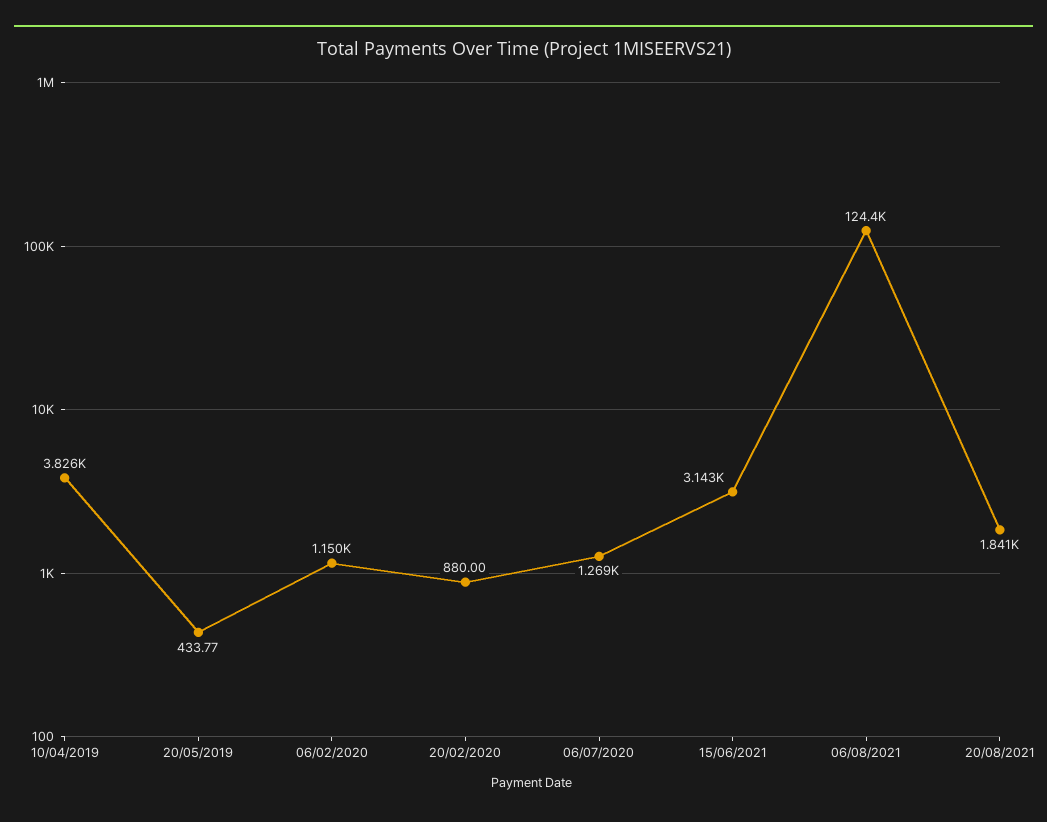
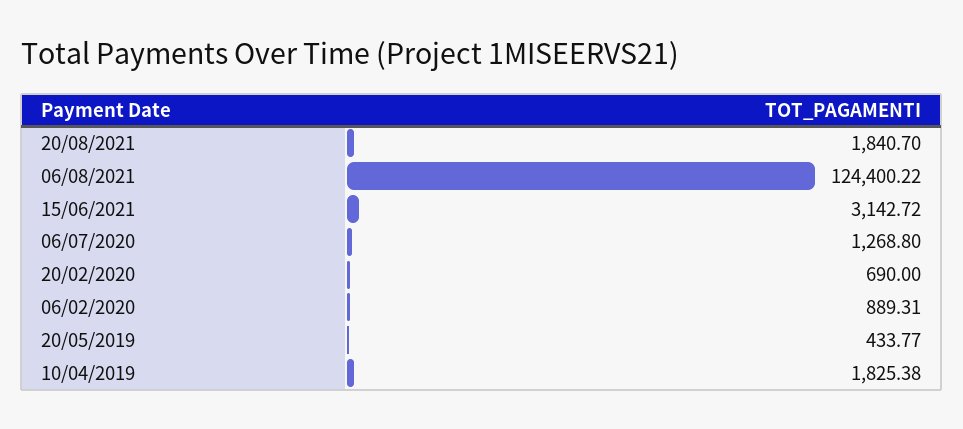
  {
-   "10/04/2019": 3826,
+   "10/04/2019": 1825.38,
    "20/05/2019": 433.77,
-   "06/02/2020": 1150,
+   "06/02/2020": 889.31,
-   "20/02/2020": 880,
+   "20/02/2020": 690,
    "06/07/2020": 1268.8,
    "15/06/2021": 3142.72,
    "06/08/2021": 124400.22,
    "20/08/2021": 1840.7
  }

